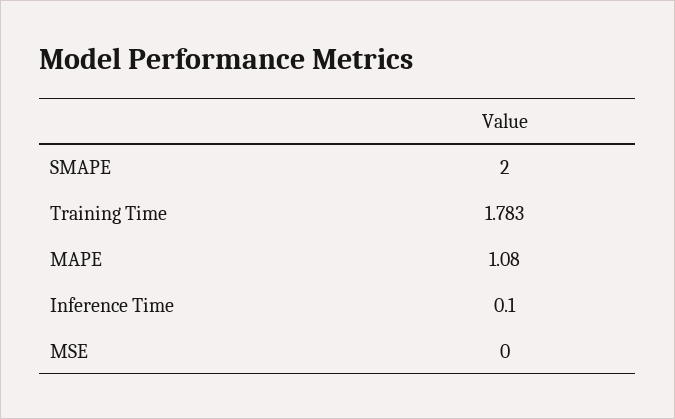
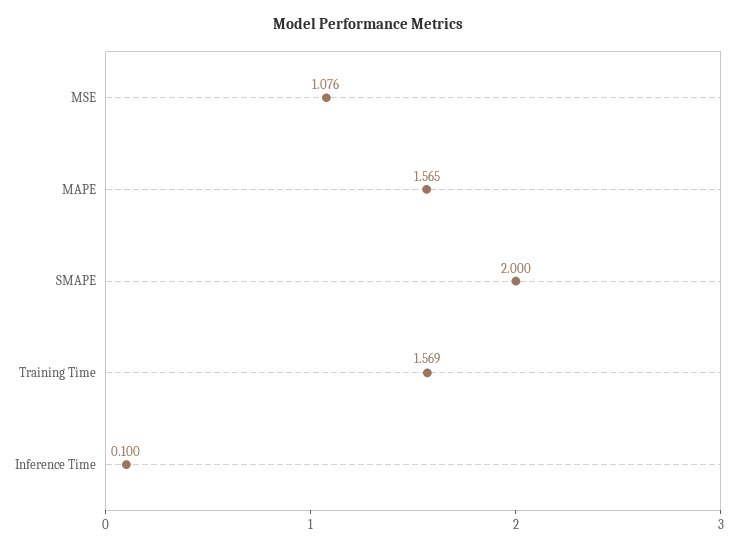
  {
    "SMAPE": 2,
-   "Training Time": 1.783,
+   "Training Time": 1.569,
-   "MAPE": 1.08,
+   "MAPE": 1.565,
    "Inference Time": 0.1,
-   "MSE": 0
+   "MSE": 1.076
  }

